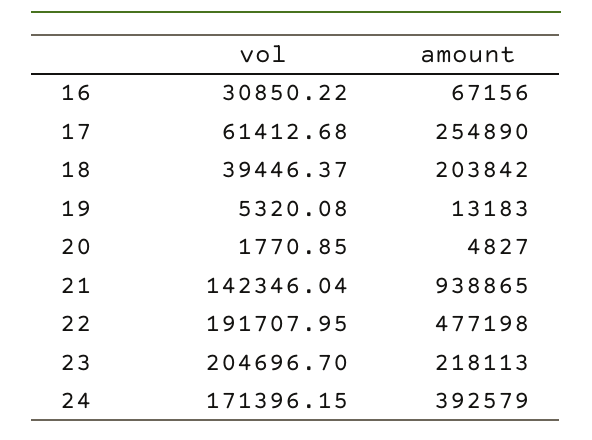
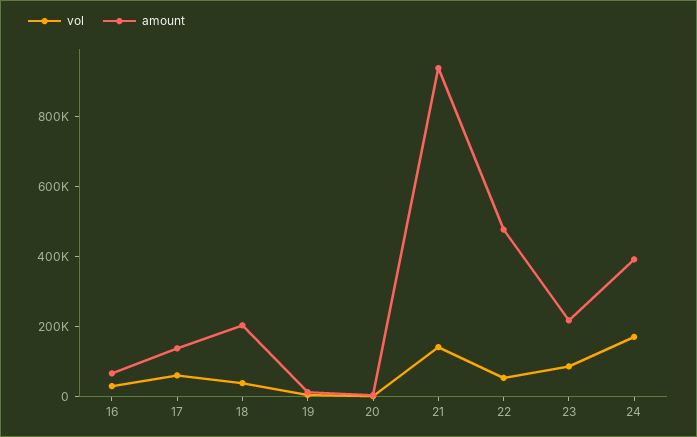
  {
    "vol": {
      "16": 30850.22,
      "17": 61412.68,
      "18": 39446.37,
      "19": 5320.08,
      "20": 1770.85,
      "21": 142346.04,
-     "22": 191707.95,
+     "22": 50000,
-     "23": 204696.7,
+     "23": 100000,
      "24": 171396.15
    },
    "amount": {
      "16": 67156,
-     "17": 254890,
+     "17": 150000,
      "18": 203842,
      "19": 13183,
      "20": 4827,
      "21": 938865,
      "22": 477198,
      "23": 218113,
      "24": 392579
    }
  }

